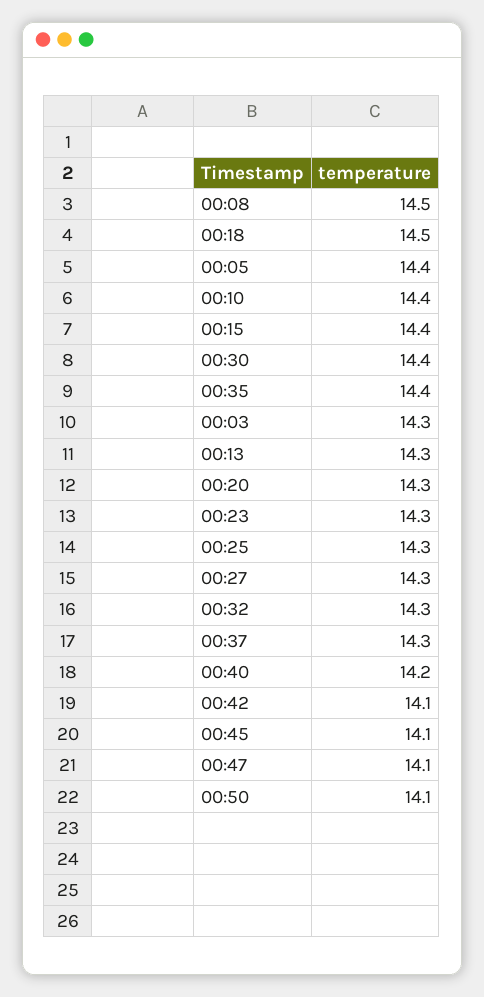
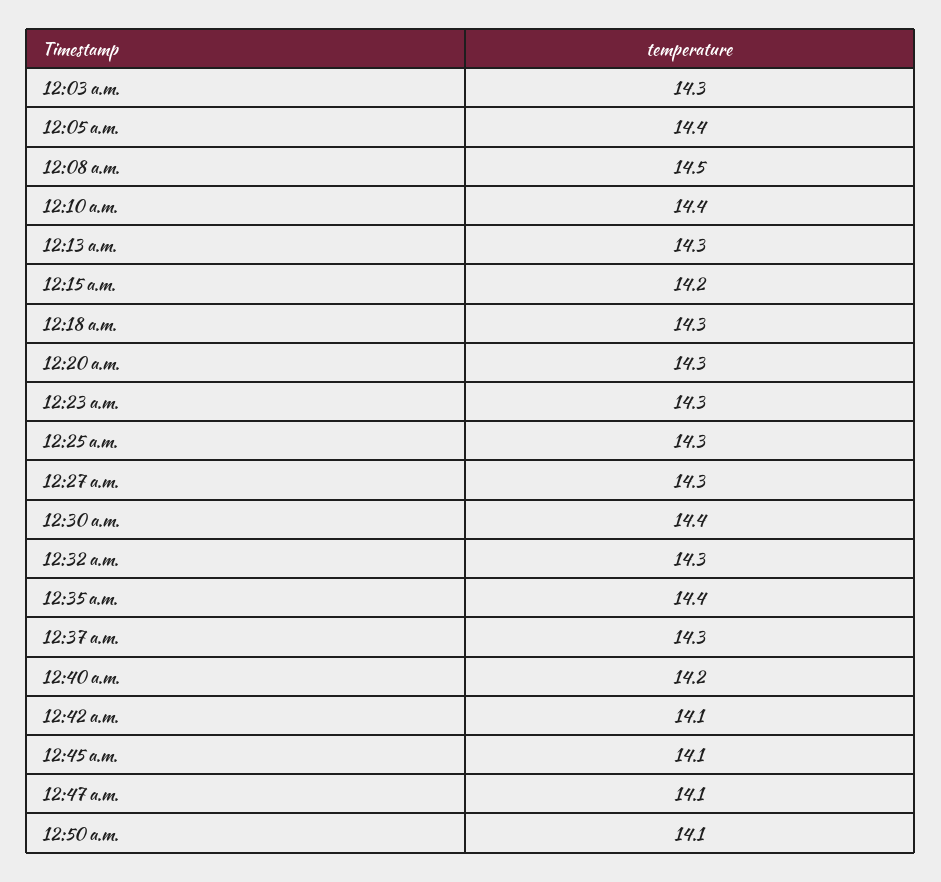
  {
    "00:08": 14.5,
-   "00:18": 14.5,
+   "00:18": 14.3,
    "00:05": 14.4,
    "00:10": 14.4,
-   "00:15": 14.4,
+   "00:15": 14.2,
    "00:30": 14.4,
    "00:35": 14.4,
    "00:03": 14.3,
    "00:13": 14.3,
    "00:20": 14.3,
    "00:23": 14.3,
    "00:25": 14.3,
    "00:27": 14.3,
    "00:32": 14.3,
    "00:37": 14.3,
    "00:40": 14.2,
    "00:42": 14.1,
    "00:45": 14.1,
    "00:47": 14.1,
    "00:50": 14.1
  }

